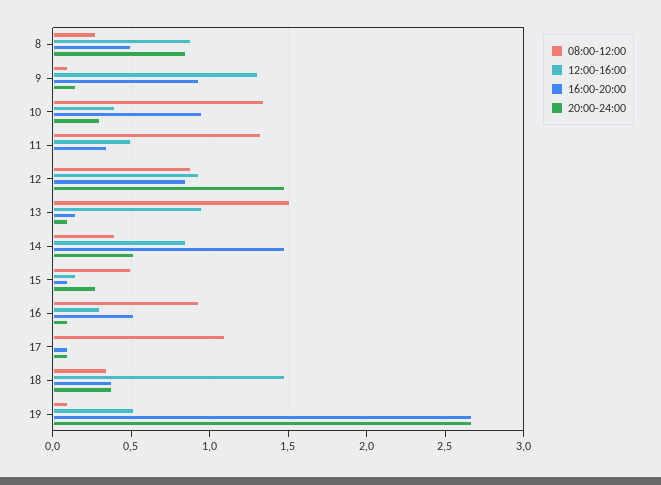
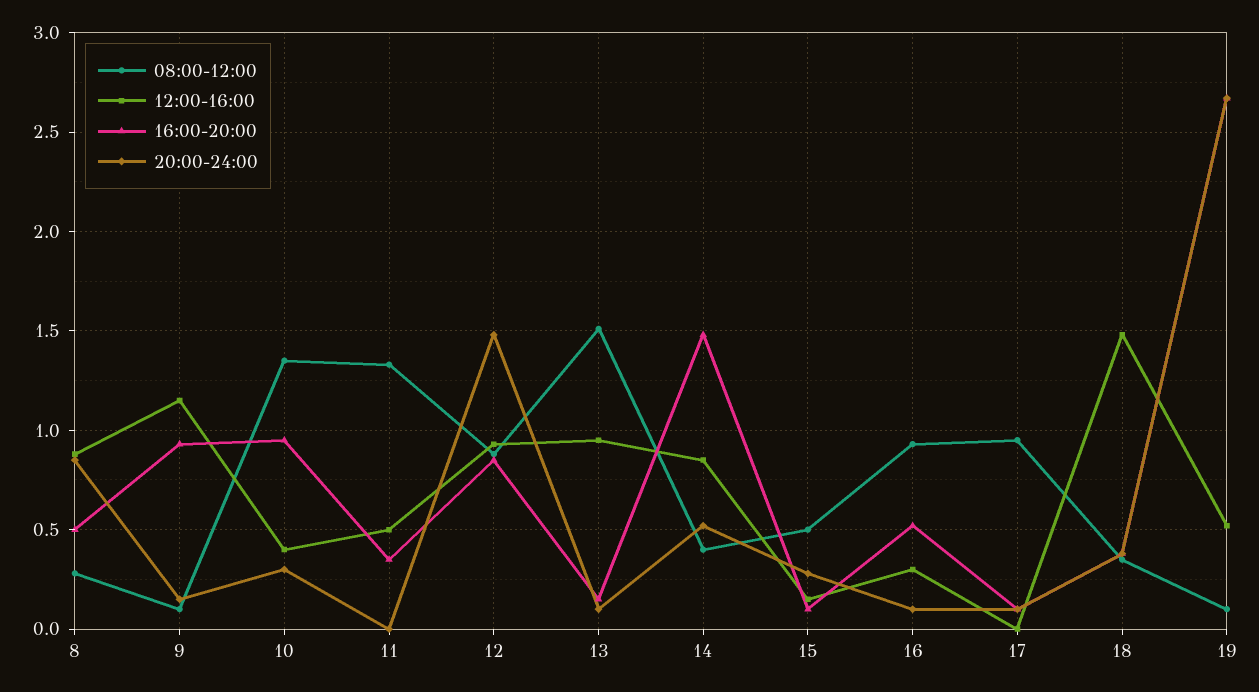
  {
    "08:00-12:00": {
      "8": 0.3,
      "9": 0.1,
      "10": 1.35,
      "11": 1.35,
      "12": 0.9,
      "13": 1.5,
      "14": 0.4,
      "15": 0.5,
      "16": 0.95,
-     "17": 1.1,
+     "17": 0.95,
      "18": 0.35,
      "19": 0.1
    },
    "12:00-16:00": {
      "8": 0.9,
-     "9": 1.3,
+     "9": 1.15,
      "10": 0.4,
      "11": 0.5,
      "12": 0.95,
      "13": 0.95,
      "14": 0.85,
      "15": 0.15,
      "16": 0.3,
      "17": 0,
      "18": 1.5,
      "19": 0.5
    },
    "16:00-20:00": {
      "8": 0.5,
      "9": 0.95,
      "10": 0.95,
      "11": 0.35,
      "12": 0.85,
      "13": 0.15,
      "14": 1.5,
      "15": 0.1,
      "16": 0.5,
      "17": 0.1,
      "18": 0.4,
      "19": 2.65
    },
    "20:00-24:00": {
      "8": 0.85,
      "9": 0.15,
      "10": 0.3,
      "11": 0,
      "12": 1.5,
      "13": 0.1,
      "14": 0.5,
      "15": 0.3,
      "16": 0.1,
      "17": 0.1,
      "18": 0.4,
      "19": 2.65
    }
  }

